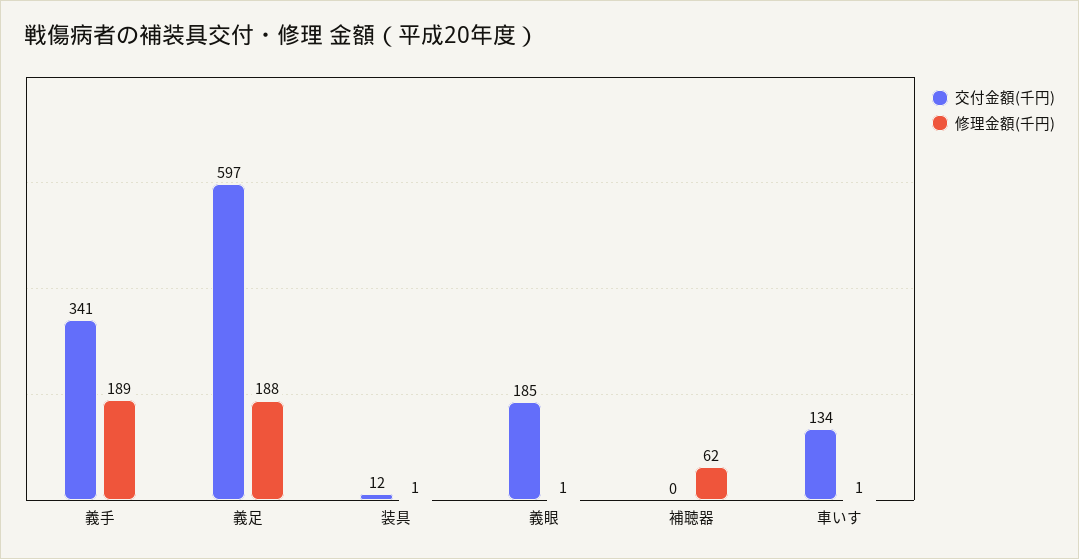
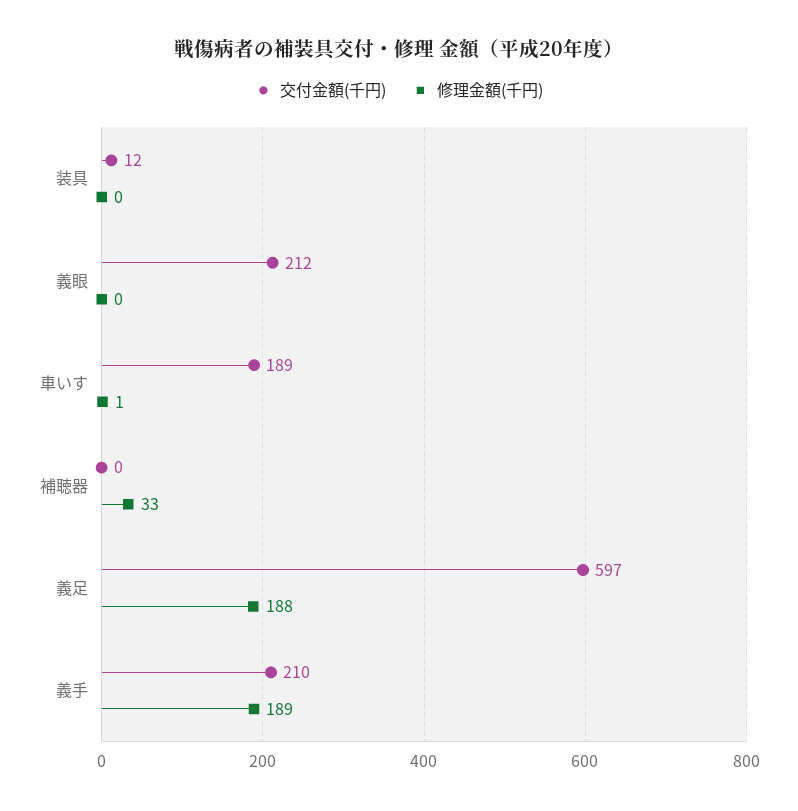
  {
    "交付金額(千円)": {
-     "義手": 341,
+     "義手": 210,
      "義足": 597,
      "装具": 12,
-     "義眼": 185,
+     "義眼": 212,
      "補聴器": 0,
-     "車いす": 134
+     "車いす": 189
    },
    "修理金額(千円)": {
      "義手": 189,
      "義足": 188,
-     "装具": 1,
+     "装具": 0,
-     "義眼": 1,
+     "義眼": 0,
-     "補聴器": 62,
+     "補聴器": 33,
      "車いす": 1
    }
  }

